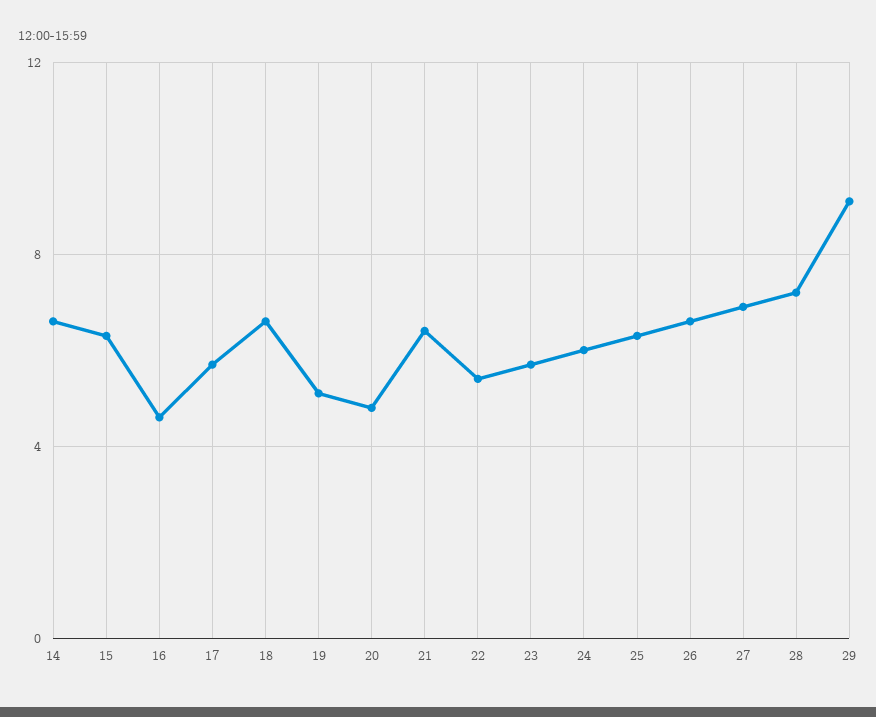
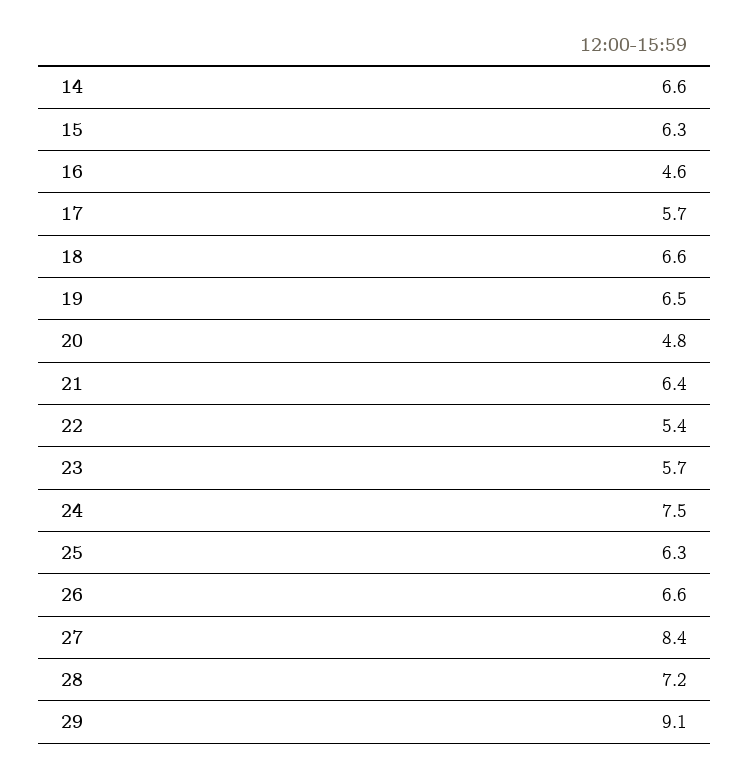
  {
    "14": 6.6,
    "15": 6.3,
    "16": 4.6,
    "17": 5.7,
    "18": 6.6,
-   "19": 5,
+   "19": 6.5,
    "20": 4.8,
    "21": 6.4,
    "22": 5.4,
    "23": 5.7,
-   "24": 6,
+   "24": 7.5,
    "25": 6.3,
    "26": 6.6,
-   "27": 7,
+   "27": 8.4,
    "28": 7.2,
    "29": 9.1
  }

